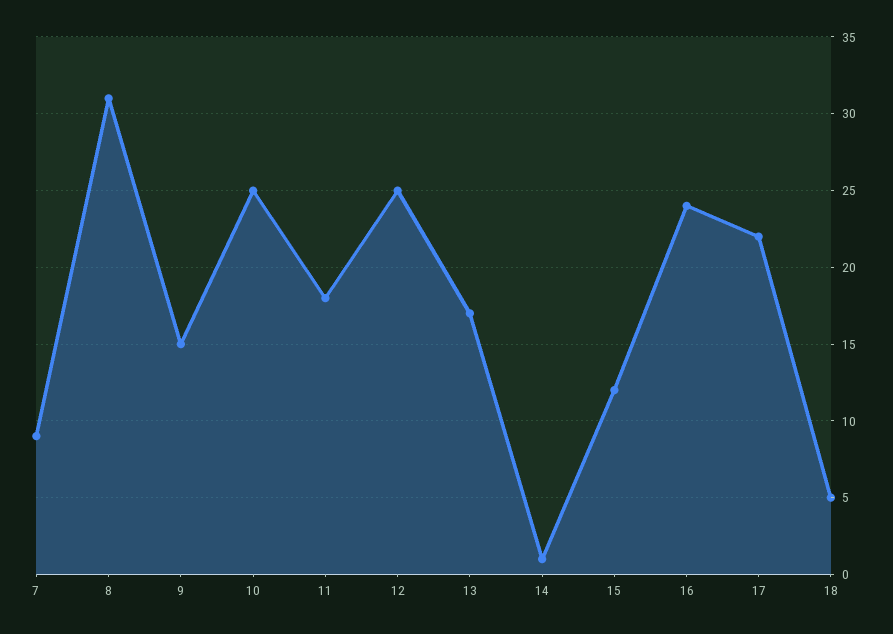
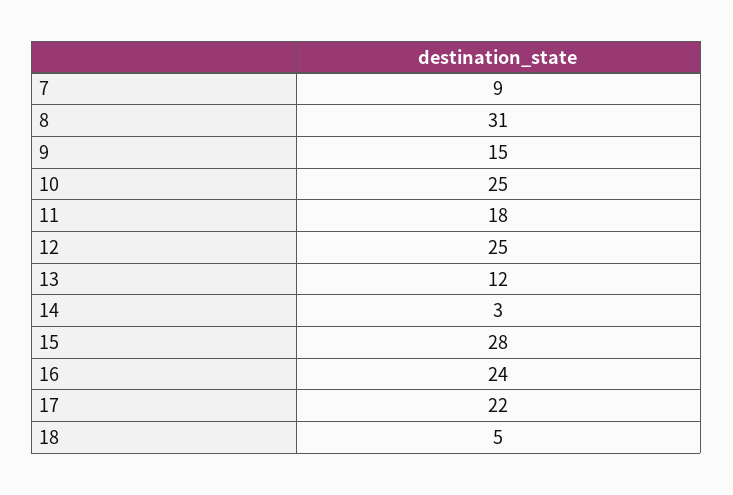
  {
    "7": 9,
    "8": 31,
    "9": 15,
    "10": 25,
    "11": 18,
    "12": 25,
-   "13": 17,
+   "13": 12,
-   "14": 1,
+   "14": 3,
-   "15": 12,
+   "15": 28,
    "16": 24,
    "17": 22,
    "18": 5
  }

